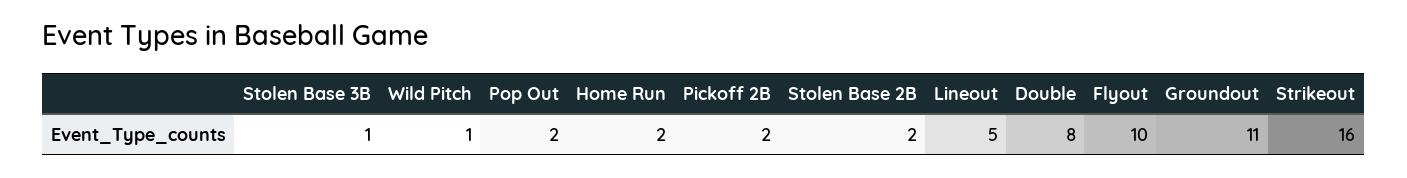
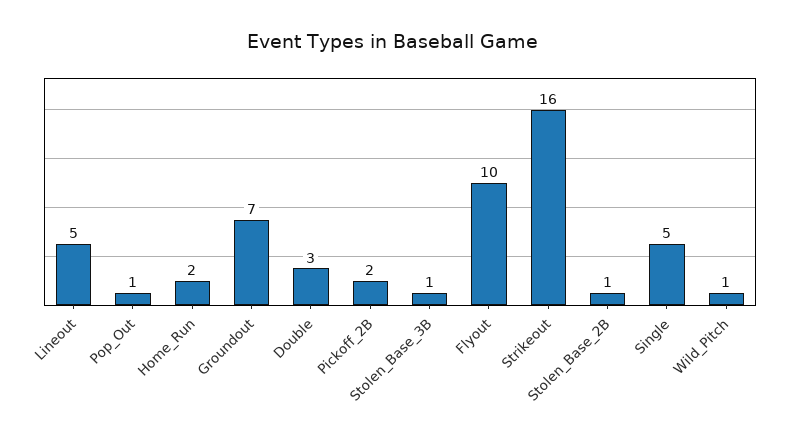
  {
    "Stolen Base 3B": 1,
    "Wild Pitch": 1,
-   "Pop Out": 2,
+   "Pop Out": 1,
    "Home Run": 2,
    "Pickoff 2B": 2,
-   "Stolen Base 2B": 2,
+   "Stolen Base 2B": 1,
    "Lineout": 5,
-   "Double": 8,
+   "Double": 3,
    "Flyout": 10,
-   "Groundout": 11,
+   "Groundout": 7,
-   "Strikeout": 16
+   "Strikeout": 16,
+   "Single": 5
  }

